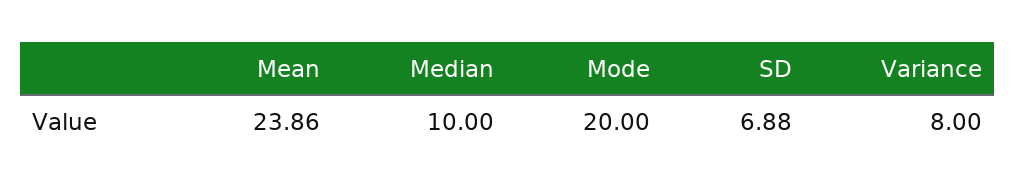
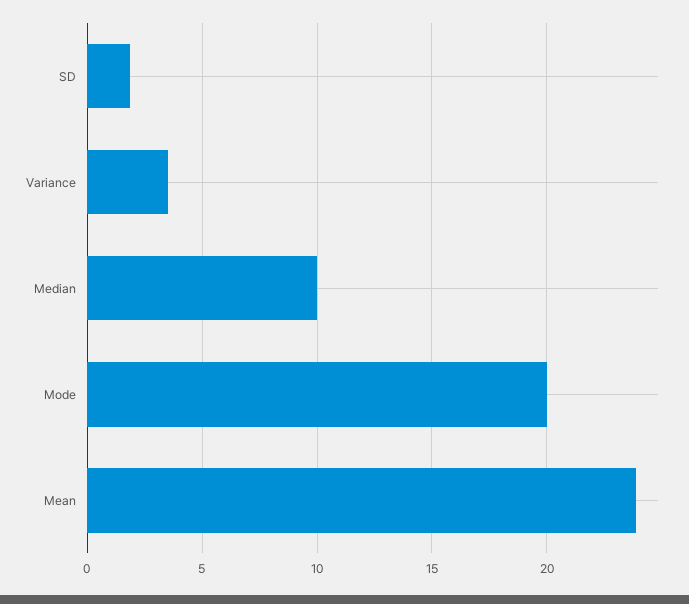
  {
    "Mean": 23.86,
    "Median": 10,
    "Mode": 20,
-   "SD": 6.88,
+   "SD": 2,
-   "Variance": 8
+   "Variance": 3.5
  }

